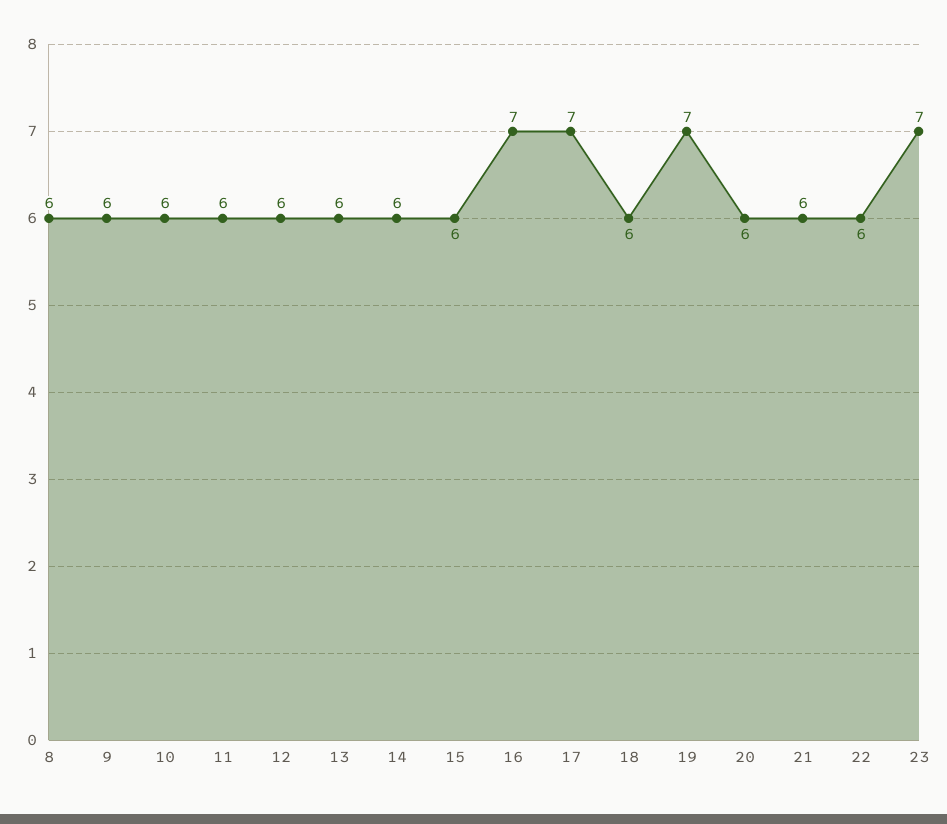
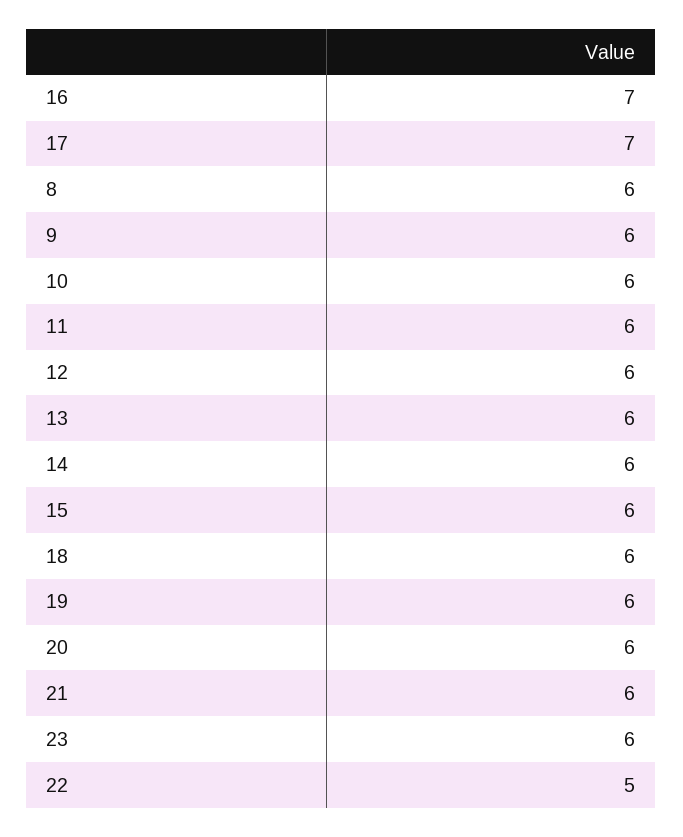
  {
    "8": 6,
    "9": 6,
    "10": 6,
    "11": 6,
    "12": 6,
    "13": 6,
    "14": 6,
    "15": 6,
    "16": 7,
    "17": 7,
    "18": 6,
-   "19": 7,
+   "19": 6,
    "20": 6,
    "21": 6,
-   "22": 6,
+   "22": 5,
-   "23": 7
+   "23": 6
  }

